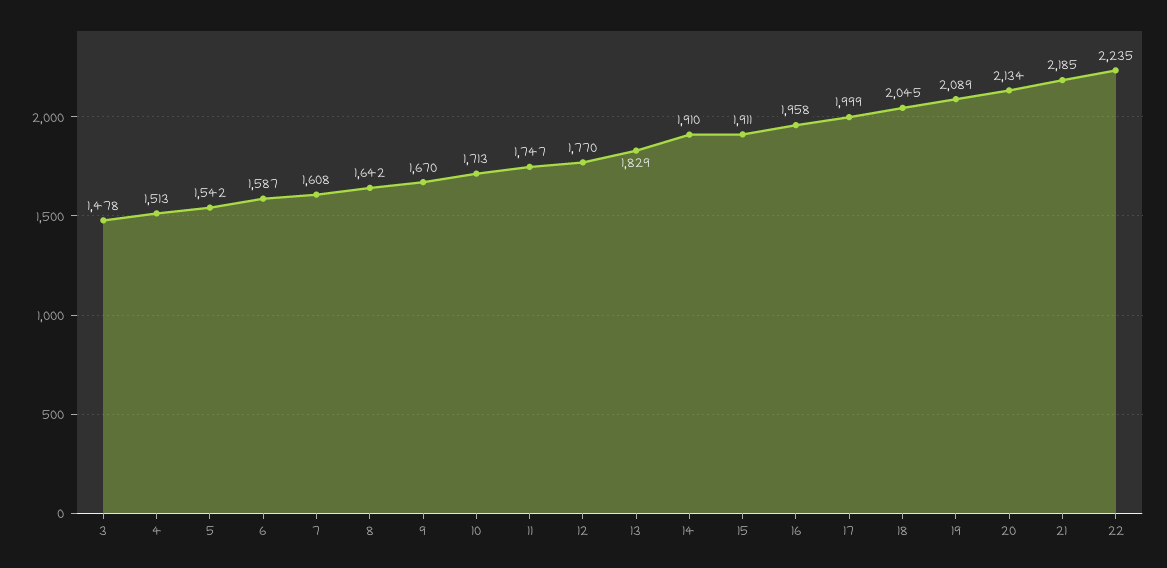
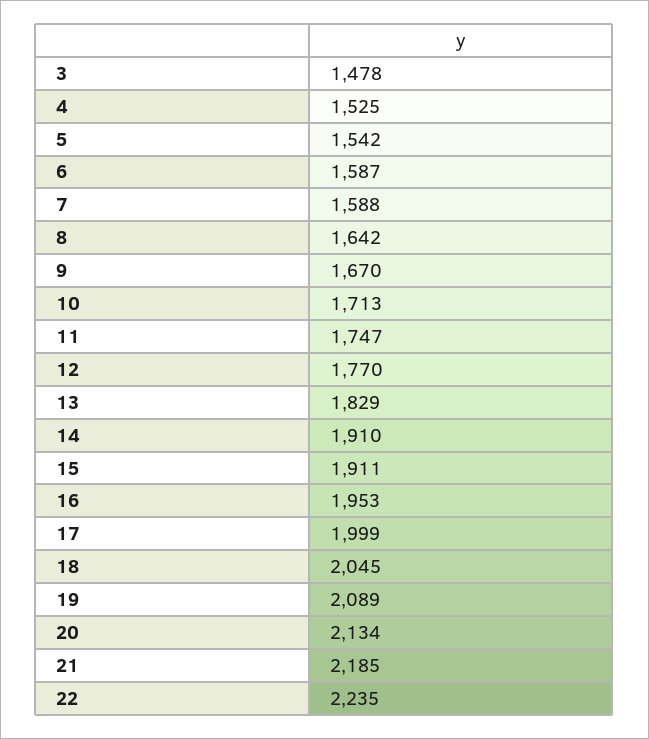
  {
    "3": 1478,
-   "4": 1513,
+   "4": 1525,
    "5": 1542,
    "6": 1587,
-   "7": 1608,
+   "7": 1588,
    "8": 1642,
    "9": 1670,
    "10": 1713,
    "11": 1747,
    "12": 1770,
    "13": 1829,
    "14": 1910,
    "15": 1911,
-   "16": 1958,
+   "16": 1953,
    "17": 1999,
    "18": 2045,
    "19": 2089,
    "20": 2134,
    "21": 2185,
    "22": 2235
  }

